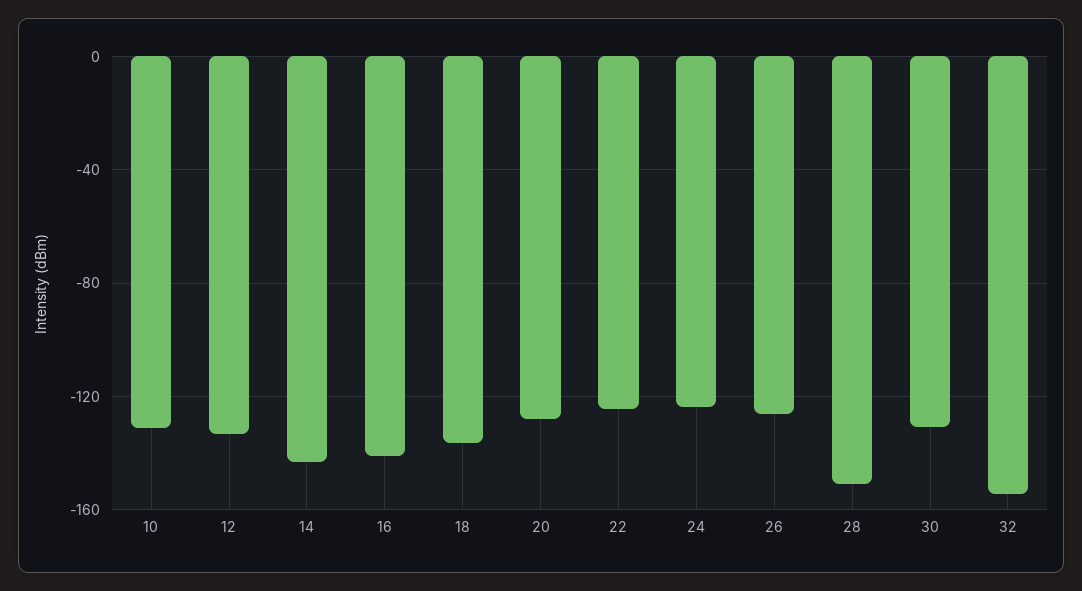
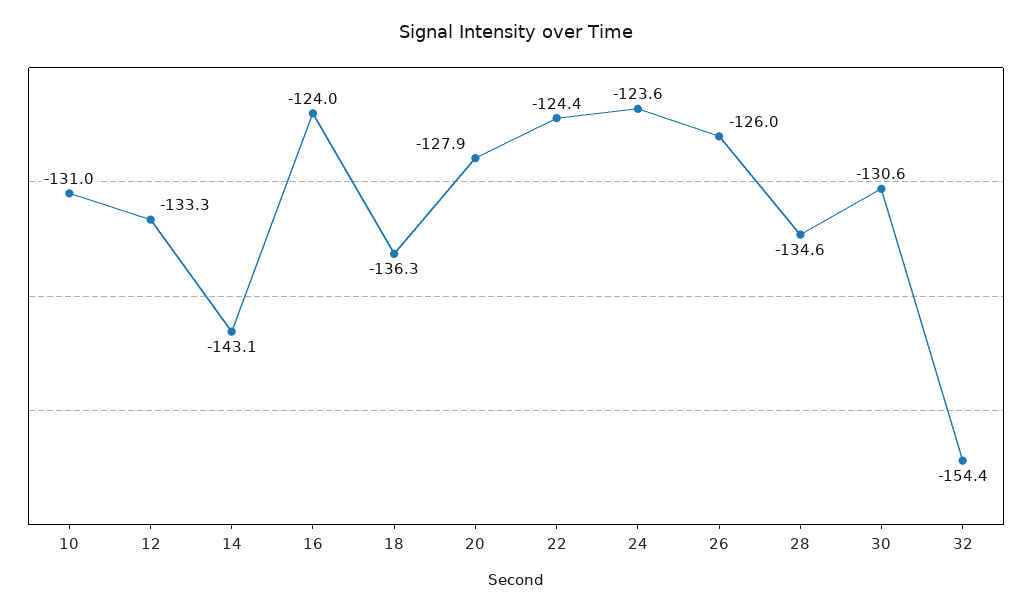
  {
    "10": -131,
    "12": -133.3,
    "14": -143.1,
-   "16": -140,
+   "16": -124,
    "18": -136.3,
    "20": -127.9,
    "22": -124.4,
    "24": -123.6,
    "26": -126,
-   "28": -150,
+   "28": -134.6,
    "30": -130.6,
    "32": -154.4
  }

